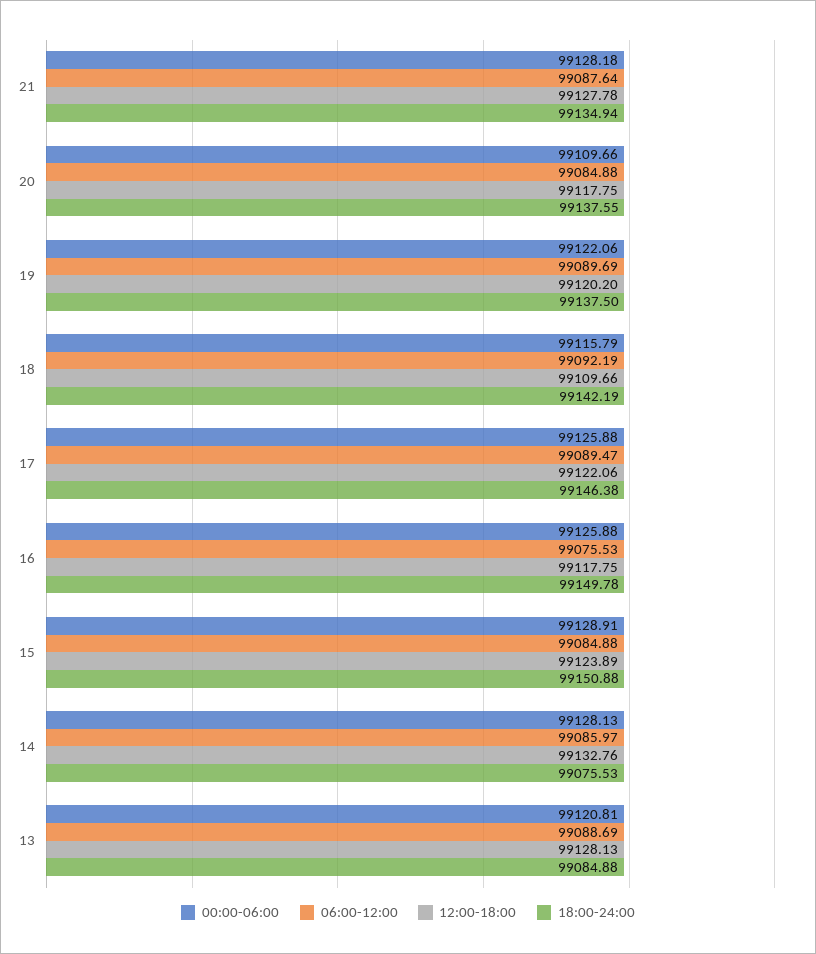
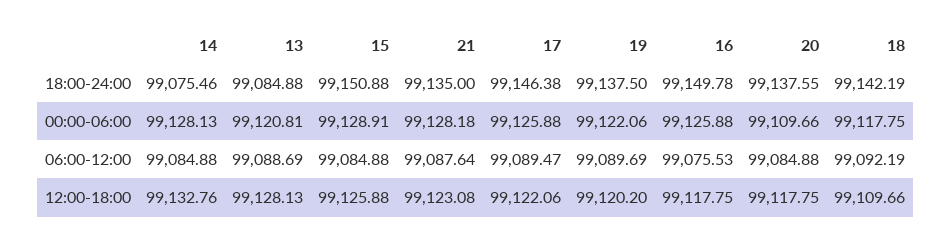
  {
    "00:00-06:00": {
      "21": 99128.18,
      "20": 99109.66,
      "19": 99122.06,
-     "18": 99115.79,
+     "18": 99117.75,
      "17": 99125.88,
      "16": 99125.88,
      "15": 99128.91,
      "14": 99128.13,
      "13": 99120.81
    },
    "06:00-12:00": {
      "21": 99087.64,
      "20": 99084.88,
      "19": 99089.69,
      "18": 99092.19,
      "17": 99089.47,
      "16": 99075.53,
      "15": 99084.88,
-     "14": 99085.97,
+     "14": 99084.88,
      "13": 99088.69
    },
    "12:00-18:00": {
-     "21": 99127.78,
+     "21": 99123.08,
      "20": 99117.75,
      "19": 99120.2,
      "18": 99109.66,
      "17": 99122.06,
      "16": 99117.75,
-     "15": 99123.89,
+     "15": 99125.88,
      "14": 99132.76,
      "13": 99128.13
    },
    "18:00-24:00": {
-     "21": 99134.94,
+     "21": 99135,
      "20": 99137.55,
      "19": 99137.5,
      "18": 99142.19,
      "17": 99146.38,
      "16": 99149.78,
      "15": 99150.88,
-     "14": 99075.53,
+     "14": 99075.46,
      "13": 99084.88
    }
  }

